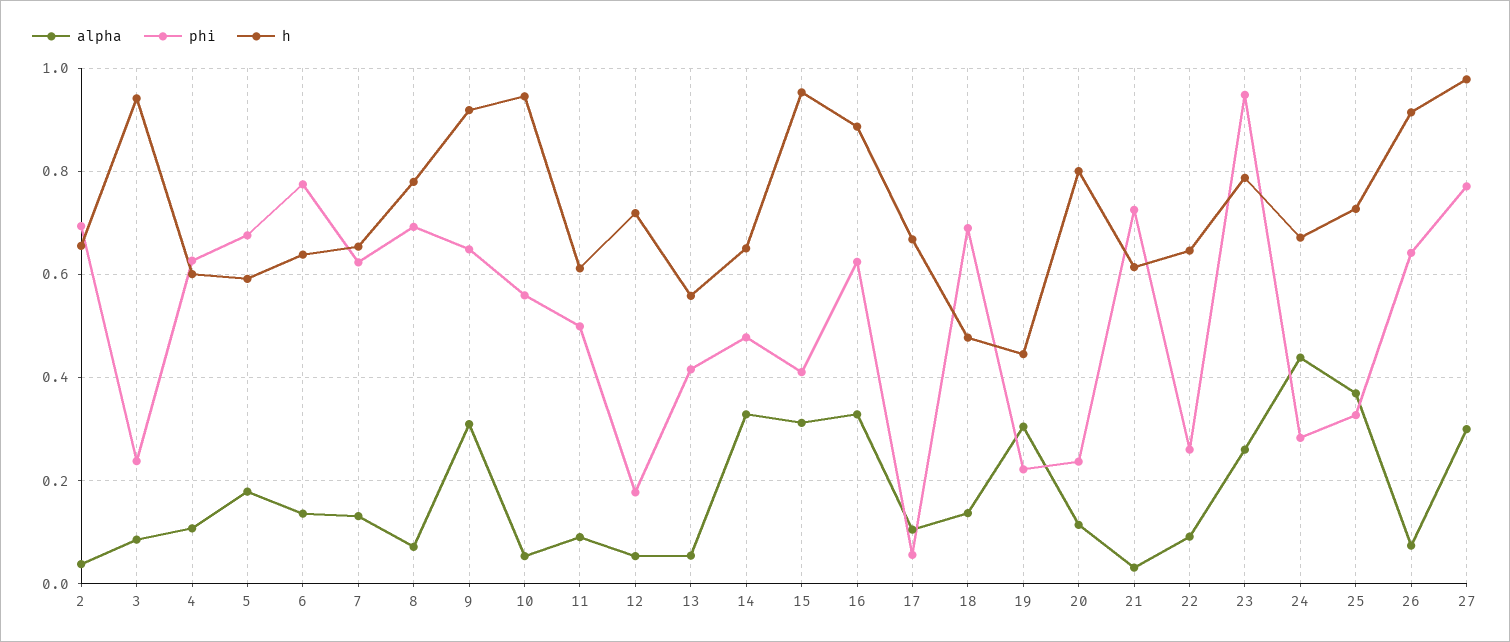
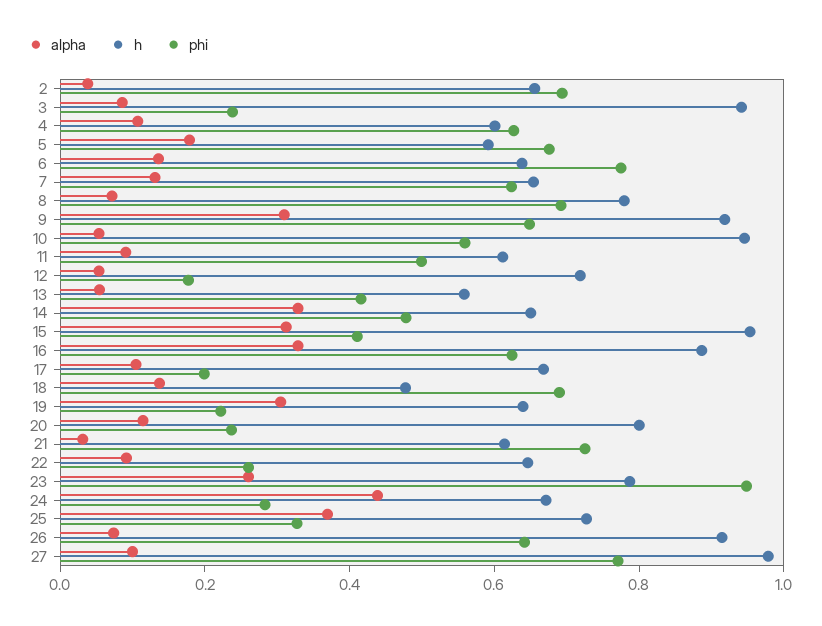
  {
    "alpha": {
      "2": 0.04,
      "3": 0.08,
      "4": 0.1,
      "5": 0.18,
      "6": 0.14,
      "7": 0.14,
      "8": 0.08,
      "9": 0.3,
      "10": 0.06,
      "11": 0.1,
      "12": 0.06,
      "13": 0.06,
      "14": 0.32,
      "15": 0.32,
      "16": 0.32,
      "17": 0.1,
      "18": 0.14,
      "19": 0.3,
      "20": 0.12,
      "21": 0.04,
      "22": 0.1,
      "23": 0.26,
      "24": 0.44,
      "25": 0.36,
      "26": 0.08,
-     "27": 0.3
+     "27": 0.1
    },
    "phi": {
      "2": 0.7,
      "3": 0.24,
      "4": 0.62,
      "5": 0.68,
      "6": 0.78,
      "7": 0.62,
      "8": 0.7,
      "9": 0.64,
      "10": 0.56,
      "11": 0.5,
      "12": 0.18,
      "13": 0.42,
      "14": 0.48,
      "15": 0.42,
      "16": 0.62,
-     "17": 0.06,
+     "17": 0.2,
      "18": 0.68,
      "19": 0.22,
      "20": 0.24,
      "21": 0.72,
      "22": 0.26,
      "23": 0.94,
      "24": 0.28,
      "25": 0.32,
      "26": 0.64,
      "27": 0.78
    },
    "h": {
      "2": 0.66,
      "3": 0.94,
      "4": 0.6,
      "5": 0.6,
      "6": 0.64,
      "7": 0.66,
      "8": 0.78,
      "9": 0.92,
      "10": 0.94,
      "11": 0.62,
      "12": 0.72,
      "13": 0.56,
      "14": 0.66,
      "15": 0.96,
      "16": 0.88,
      "17": 0.66,
      "18": 0.48,
-     "19": 0.44,
+     "19": 0.65,
      "20": 0.8,
      "21": 0.62,
      "22": 0.64,
      "23": 0.78,
      "24": 0.68,
      "25": 0.72,
      "26": 0.92,
      "27": 0.98
    }
  }

